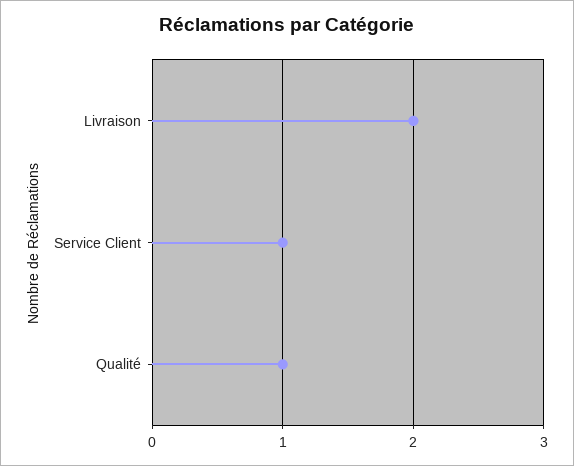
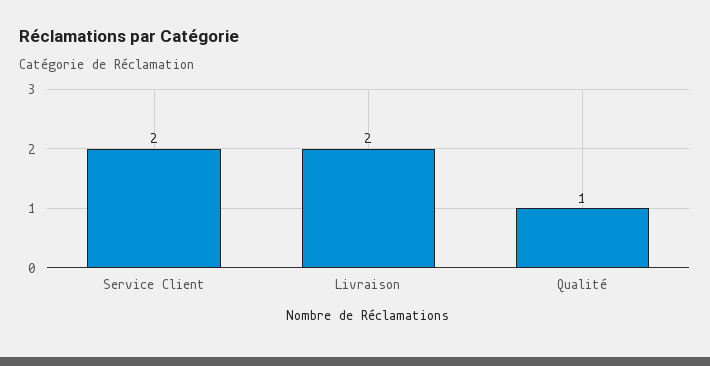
  {
    "Livraison": 2,
-   "Service Client": 1,
+   "Service Client": 2,
    "Qualité": 1
  }

